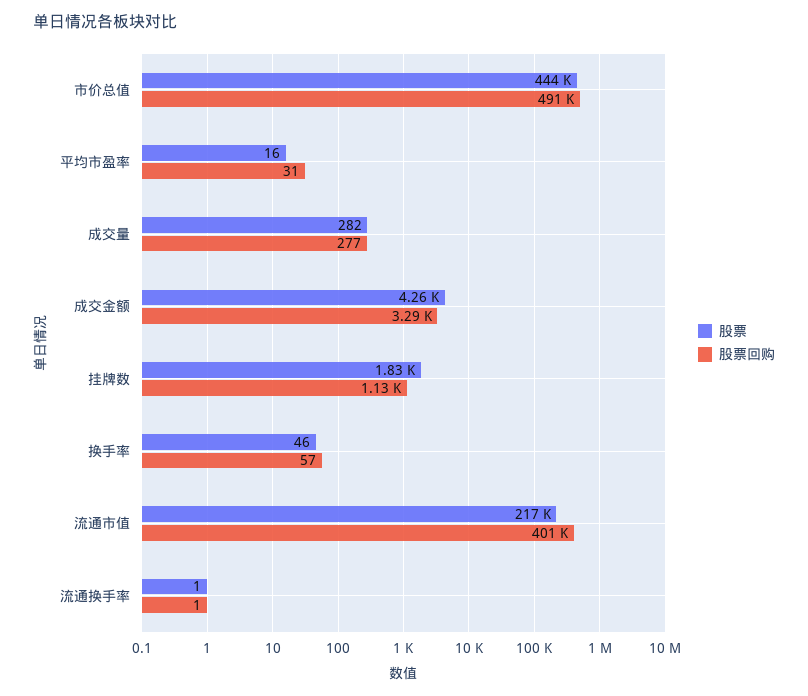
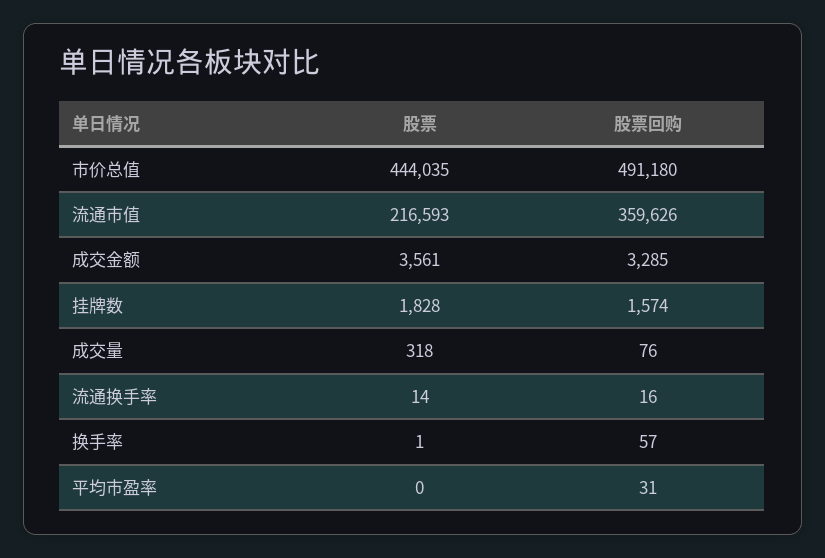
  {
    "股票": {
      "市价总值": 444035,
-     "平均市盈率": 16,
+     "平均市盈率": 0,
-     "成交量": 282,
+     "成交量": 318,
-     "成交金额": 4260,
+     "成交金额": 3561,
      "挂牌数": 1828,
-     "换手率": 46,
+     "换手率": 1,
      "流通市值": 216593,
-     "流通换手率": 1
+     "流通换手率": 14
    },
    "股票回购": {
      "市价总值": 491180,
      "平均市盈率": 31,
-     "成交量": 277,
+     "成交量": 76,
      "成交金额": 3285,
-     "挂牌数": 1130,
+     "挂牌数": 1574,
      "换手率": 57,
-     "流通市值": 401000,
+     "流通市值": 359626,
-     "流通换手率": 1
+     "流通换手率": 16
    }
  }

